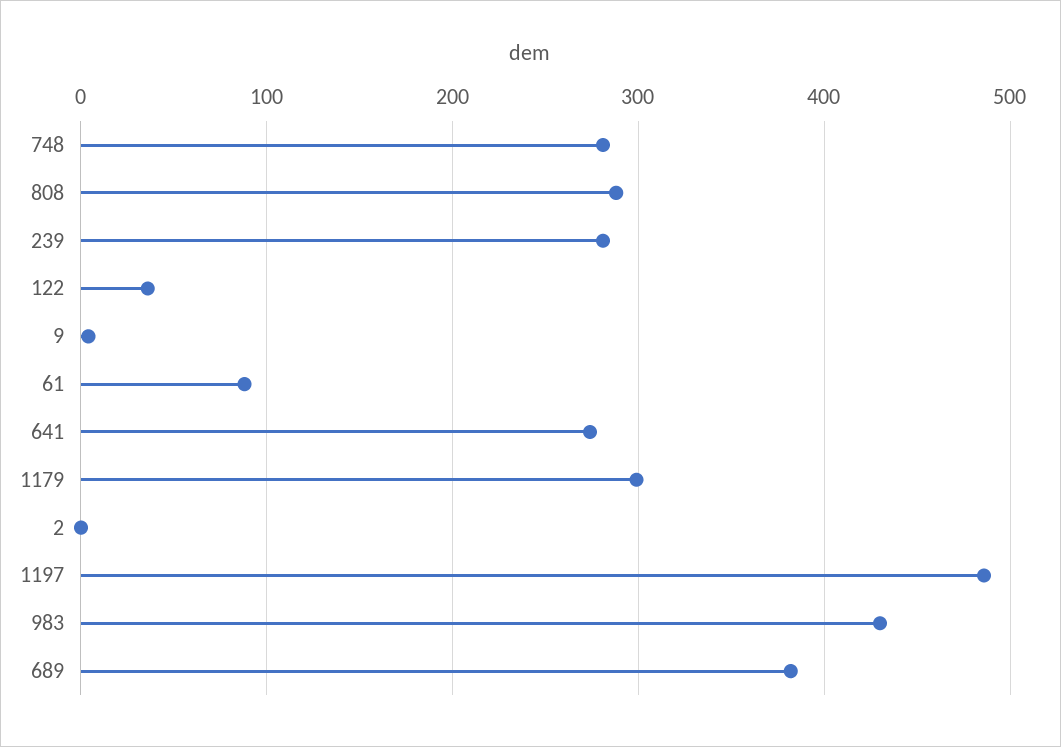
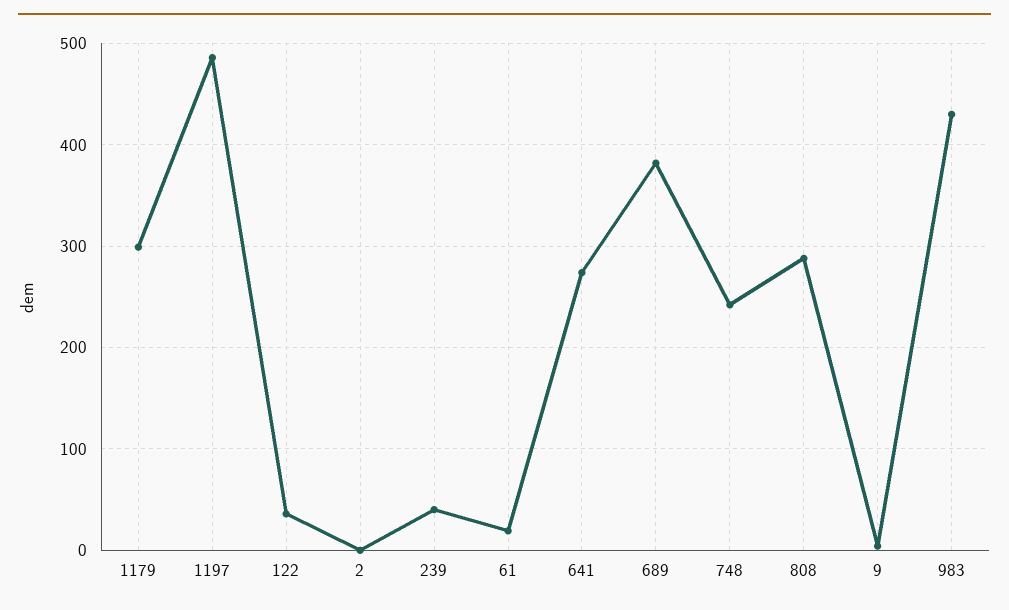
  {
-   "748": 280,
+   "748": 240,
    "808": 290,
-   "239": 280,
+   "239": 40,
    "122": 40,
    "9": 0,
-   "61": 90,
+   "61": 20,
    "641": 270,
    "1179": 300,
    "2": 0,
    "1197": 490,
    "983": 430,
    "689": 380
  }

